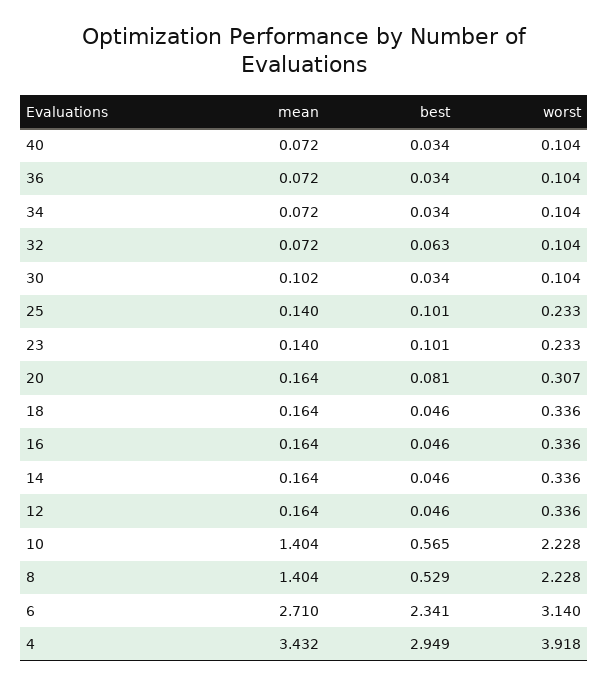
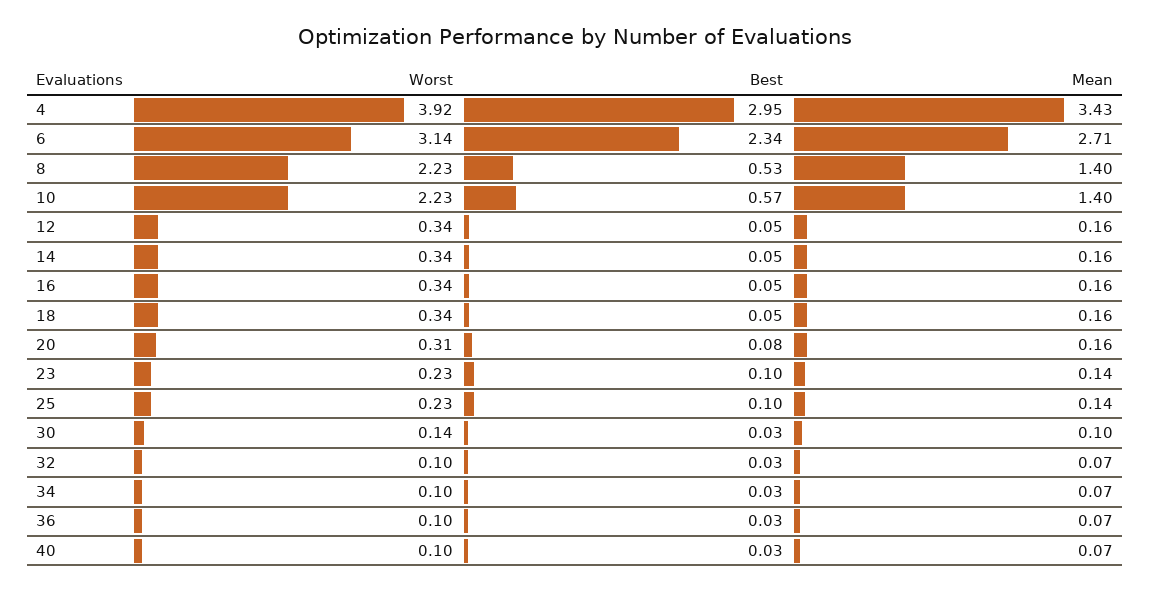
  {
    "mean": {
      "40": 0.072,
      "36": 0.072,
      "34": 0.072,
      "32": 0.072,
      "30": 0.102,
      "25": 0.14,
      "23": 0.14,
      "20": 0.164,
      "18": 0.164,
      "16": 0.164,
      "14": 0.164,
      "12": 0.164,
      "10": 1.404,
      "8": 1.404,
      "6": 2.71,
      "4": 3.432
    },
    "best": {
      "40": 0.034,
      "36": 0.034,
      "34": 0.034,
-     "32": 0.063,
+     "32": 0.03,
      "30": 0.034,
      "25": 0.101,
      "23": 0.101,
      "20": 0.081,
      "18": 0.046,
      "16": 0.046,
      "14": 0.046,
      "12": 0.046,
      "10": 0.565,
      "8": 0.529,
      "6": 2.341,
      "4": 2.949
    },
    "worst": {
      "40": 0.104,
      "36": 0.104,
      "34": 0.104,
      "32": 0.104,
-     "30": 0.104,
+     "30": 0.14,
      "25": 0.233,
      "23": 0.233,
      "20": 0.307,
      "18": 0.336,
      "16": 0.336,
      "14": 0.336,
      "12": 0.336,
      "10": 2.228,
      "8": 2.228,
      "6": 3.14,
      "4": 3.918
    }
  }

